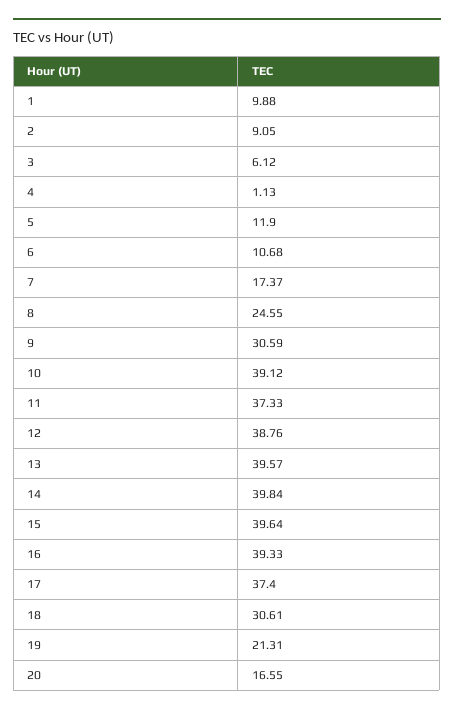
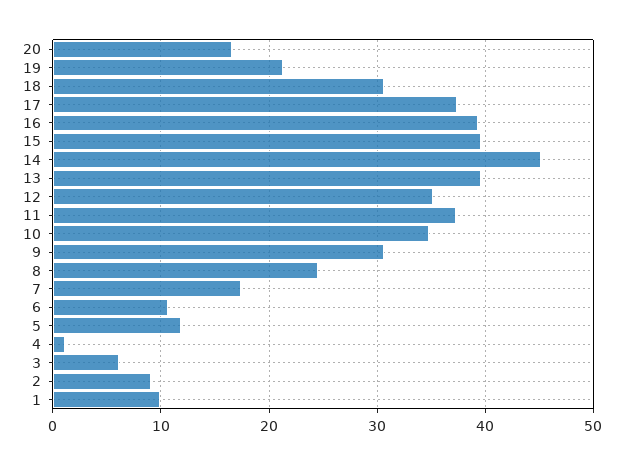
  {
    "1": 9.88,
    "2": 9.05,
    "3": 6.12,
    "4": 1.13,
    "5": 11.9,
    "6": 10.68,
    "7": 17.37,
    "8": 24.55,
    "9": 30.59,
-   "10": 39.12,
+   "10": 35,
    "11": 37.33,
-   "12": 38.76,
+   "12": 35,
    "13": 39.57,
-   "14": 39.84,
+   "14": 45,
    "15": 39.64,
    "16": 39.33,
    "17": 37.4,
    "18": 30.61,
    "19": 21.31,
    "20": 16.55
  }

